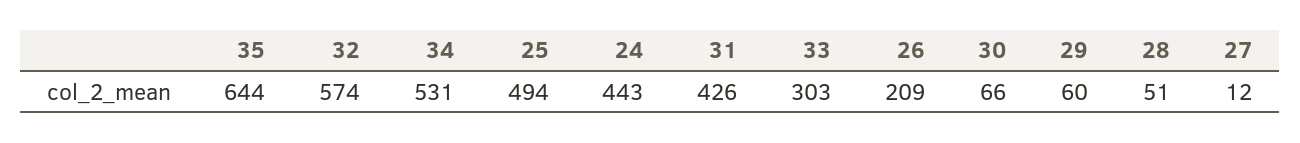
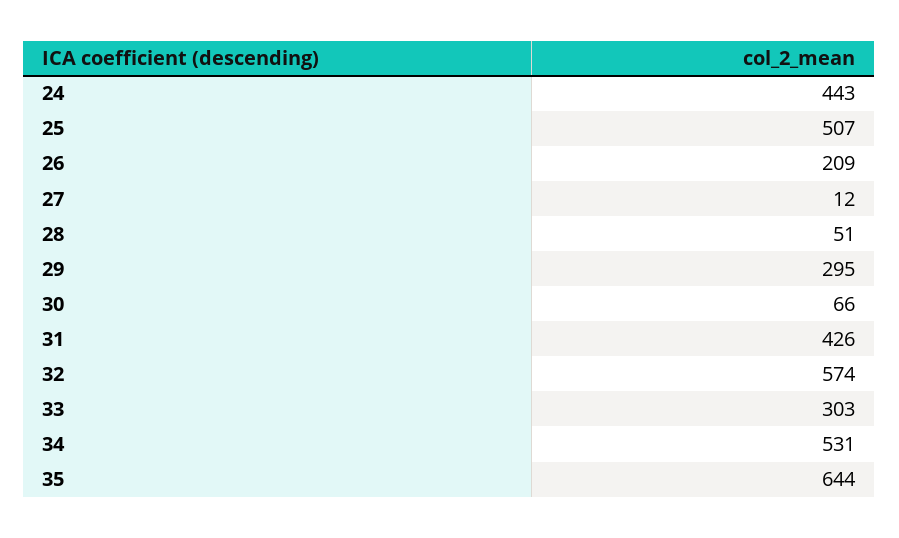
  {
    "35": 644,
    "32": 574,
    "34": 531,
-   "25": 494,
+   "25": 507,
    "24": 443,
    "31": 426,
    "33": 303,
    "26": 209,
    "30": 66,
-   "29": 60,
+   "29": 295,
    "28": 51,
    "27": 12
  }

